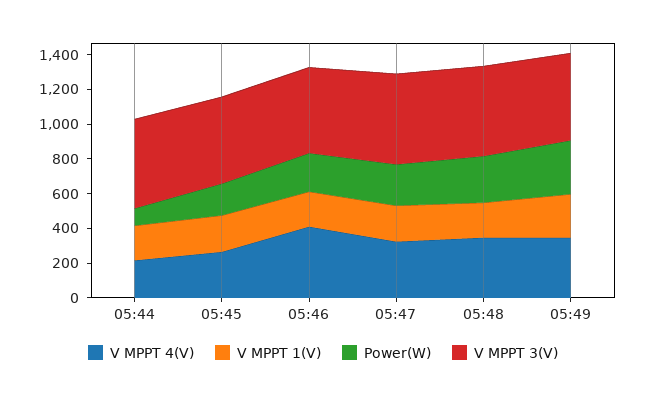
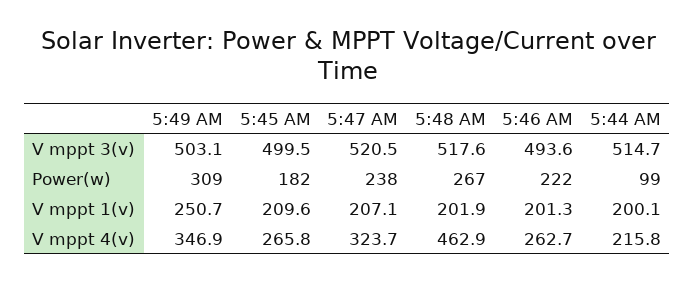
  {
    "V MPPT 4(V)": {
      "05:44": 215.8,
      "05:45": 265.8,
-     "05:46": 400,
+     "05:46": 262.7,
      "05:47": 323.7,
-     "05:48": 350,
+     "05:48": 462.9,
      "05:49": 346.9
    },
    "V MPPT 1(V)": {
      "05:44": 200.1,
      "05:45": 209.6,
      "05:46": 201.3,
      "05:47": 207.1,
      "05:48": 201.9,
      "05:49": 250.7
    },
    "Power(W)": {
      "05:44": 99,
      "05:45": 182,
      "05:46": 222,
      "05:47": 238,
      "05:48": 267,
      "05:49": 309
    },
    "V MPPT 3(V)": {
      "05:44": 514.7,
      "05:45": 499.5,
      "05:46": 493.6,
      "05:47": 520.5,
      "05:48": 517.6,
      "05:49": 503.1
    }
  }

